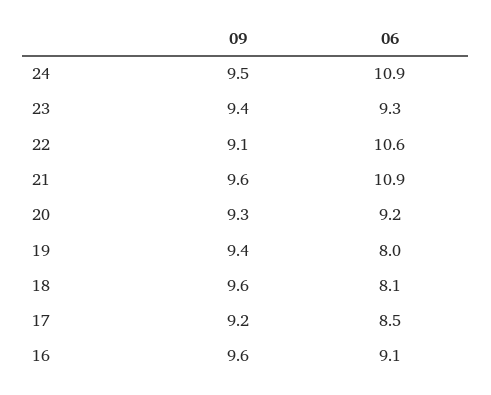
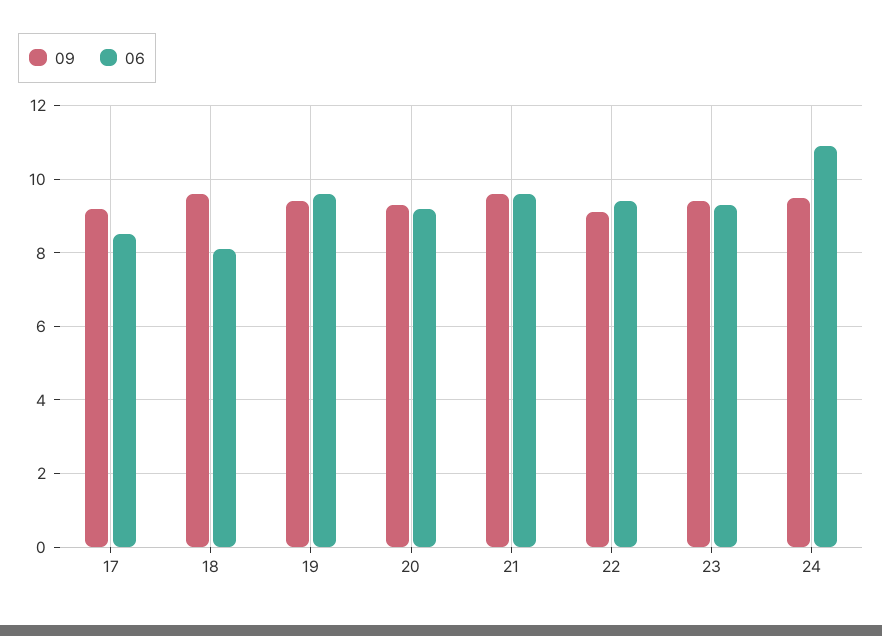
  {
    "09": {
      "24": 9.5,
      "23": 9.4,
      "22": 9.1,
      "21": 9.6,
      "20": 9.3,
      "19": 9.4,
      "18": 9.6,
-     "17": 9.2,
+     "17": 9.2
-     "16": 9.6
    },
    "06": {
      "24": 10.9,
      "23": 9.3,
-     "22": 10.6,
+     "22": 9.5,
-     "21": 10.9,
+     "21": 9.5,
      "20": 9.2,
-     "19": 8,
+     "19": 9.5,
      "18": 8.1,
-     "17": 8.5,
+     "17": 8.5
-     "16": 9.1
    }
  }

